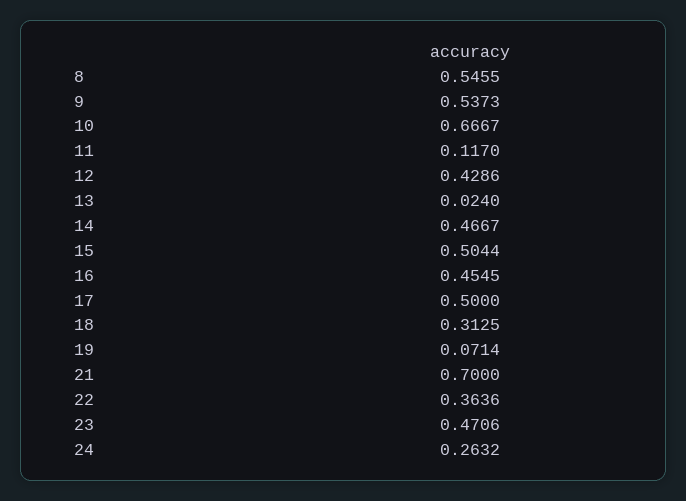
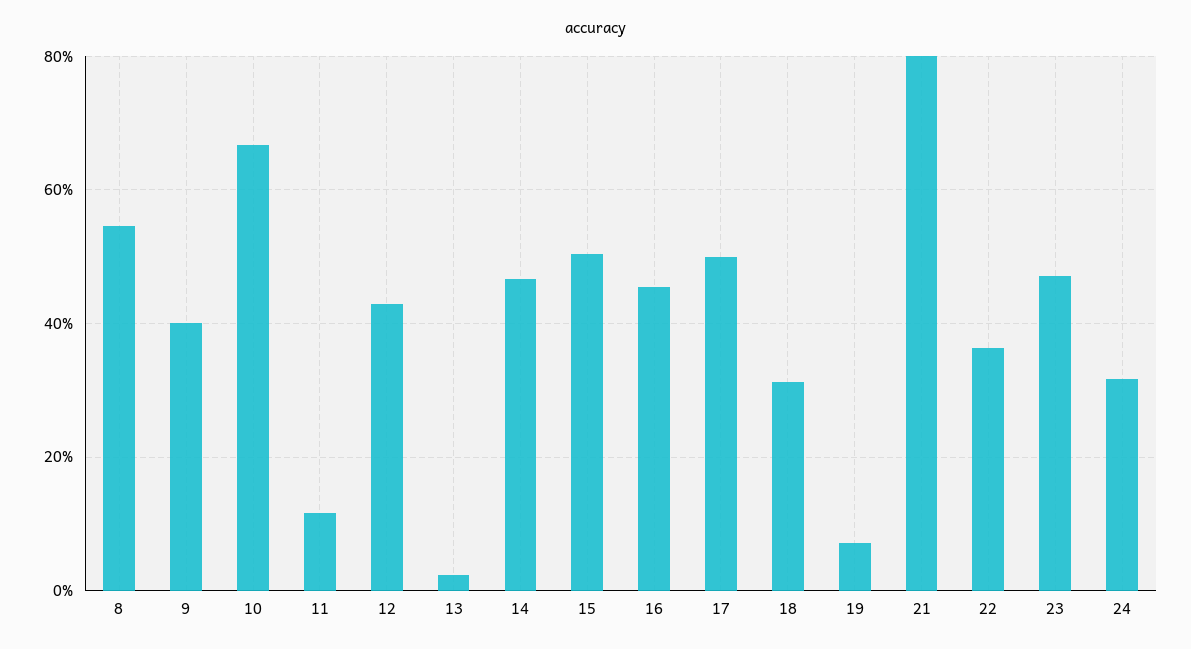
  {
    "8": 0.5455,
-   "9": 0.5373,
+   "9": 0.4,
    "10": 0.6667,
    "11": 0.117,
    "12": 0.4286,
    "13": 0.024,
    "14": 0.4667,
    "15": 0.5044,
    "16": 0.4545,
    "17": 0.5,
    "18": 0.3125,
    "19": 0.0714,
-   "21": 0.7,
+   "21": 0.8,
    "22": 0.3636,
    "23": 0.4706,
-   "24": 0.2632
+   "24": 0.32
  }

